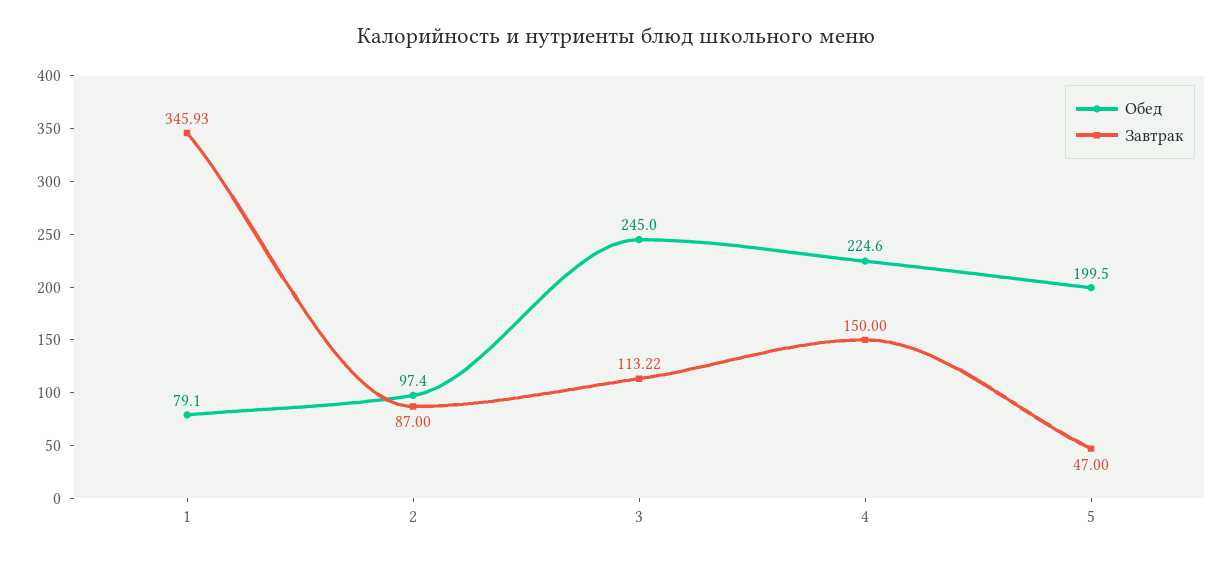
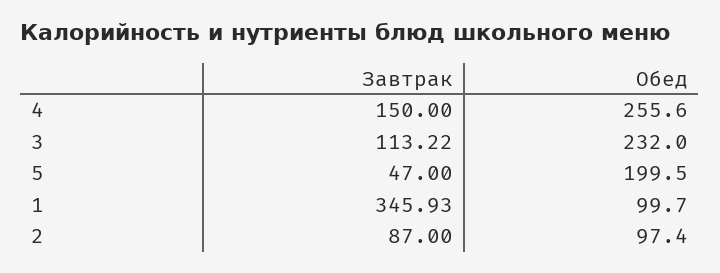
  {
    "Обед": {
-     "1": 79.1,
+     "1": 99.7,
      "2": 97.4,
-     "3": 245,
+     "3": 232,
-     "4": 224.6,
+     "4": 255.6,
      "5": 199.5
    },
    "Завтрак": {
      "1": 345.93,
      "2": 87,
      "3": 113.22,
      "4": 150,
      "5": 47
    }
  }

